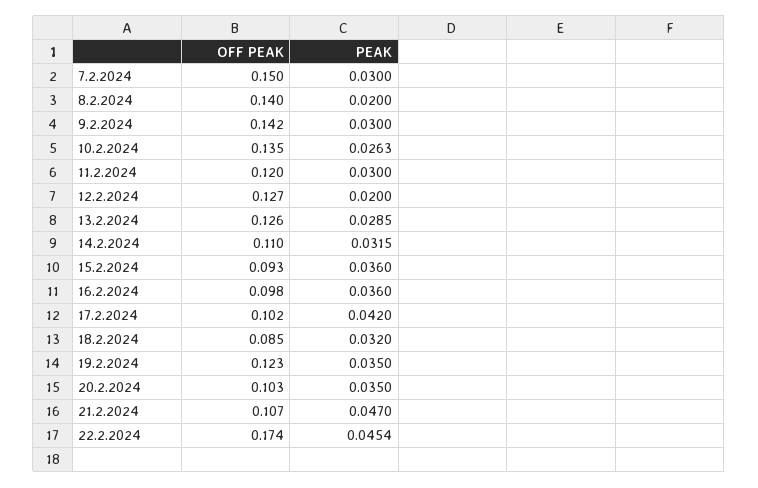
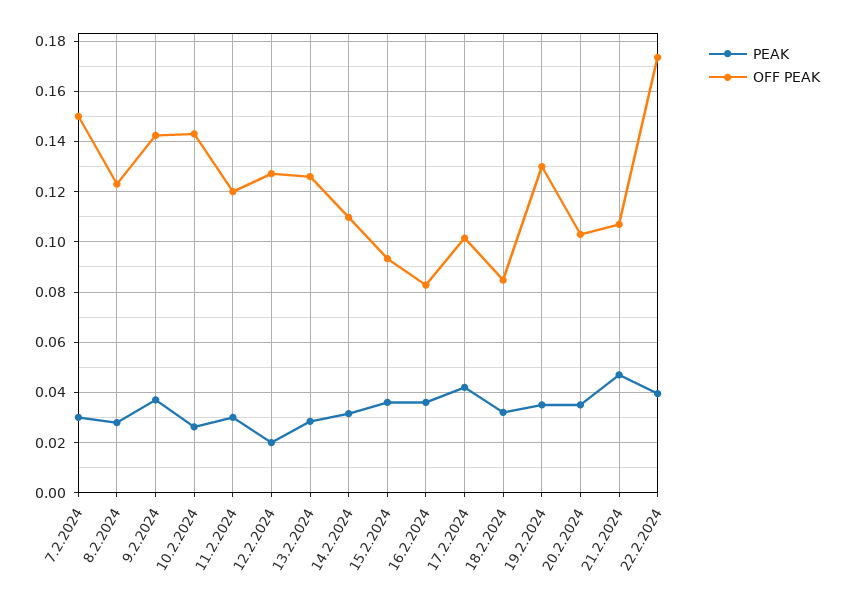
  {
    "OFF PEAK": {
      "7.2.2024": 0.15,
-     "8.2.2024": 0.14,
+     "8.2.2024": 0.1225,
      "9.2.2024": 0.142,
-     "10.2.2024": 0.135,
+     "10.2.2024": 0.1425,
      "11.2.2024": 0.12,
      "12.2.2024": 0.127,
      "13.2.2024": 0.126,
      "14.2.2024": 0.11,
      "15.2.2024": 0.093,
-     "16.2.2024": 0.098,
+     "16.2.2024": 0.0825,
      "17.2.2024": 0.102,
      "18.2.2024": 0.085,
-     "19.2.2024": 0.123,
+     "19.2.2024": 0.13,
      "20.2.2024": 0.103,
      "21.2.2024": 0.107,
      "22.2.2024": 0.174
    },
    "PEAK": {
      "7.2.2024": 0.03,
-     "8.2.2024": 0.02,
+     "8.2.2024": 0.0275,
-     "9.2.2024": 0.03,
+     "9.2.2024": 0.0375,
      "10.2.2024": 0.0263,
      "11.2.2024": 0.03,
      "12.2.2024": 0.02,
      "13.2.2024": 0.0285,
      "14.2.2024": 0.0315,
      "15.2.2024": 0.036,
      "16.2.2024": 0.036,
      "17.2.2024": 0.042,
      "18.2.2024": 0.032,
      "19.2.2024": 0.035,
      "20.2.2024": 0.035,
      "21.2.2024": 0.047,
-     "22.2.2024": 0.0454
+     "22.2.2024": 0.04
    }
  }

